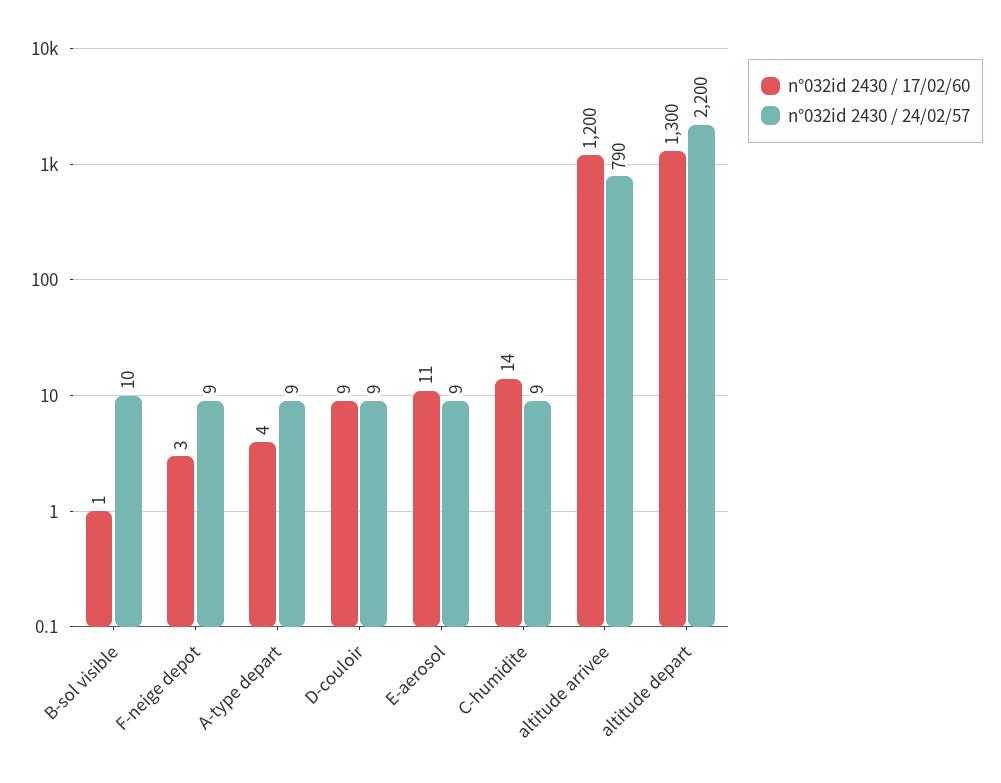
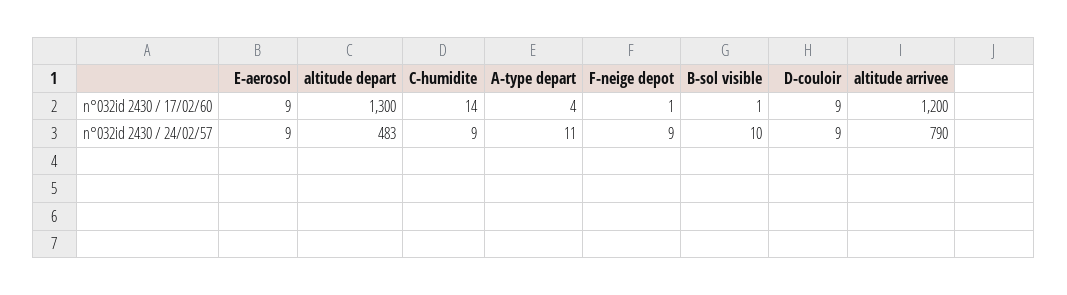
  {
    "n°032id 2430 / 17/02/60": {
      "B-sol visible": 1,
-     "F-neige depot": 3,
+     "F-neige depot": 1,
      "A-type depart": 4,
      "D-couloir": 9,
-     "E-aerosol": 11,
+     "E-aerosol": 9,
      "C-humidite": 14,
      "altitude arrivee": 1200,
      "altitude depart": 1300
    },
    "n°032id 2430 / 24/02/57": {
      "B-sol visible": 10,
      "F-neige depot": 9,
-     "A-type depart": 9,
+     "A-type depart": 11,
      "D-couloir": 9,
      "E-aerosol": 9,
      "C-humidite": 9,
      "altitude arrivee": 790,
-     "altitude depart": 2200
+     "altitude depart": 483
    }
  }

